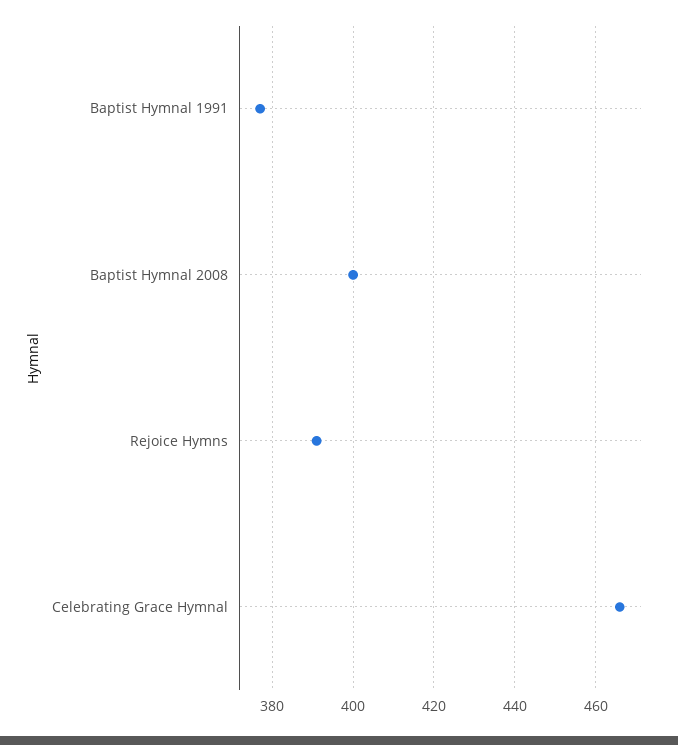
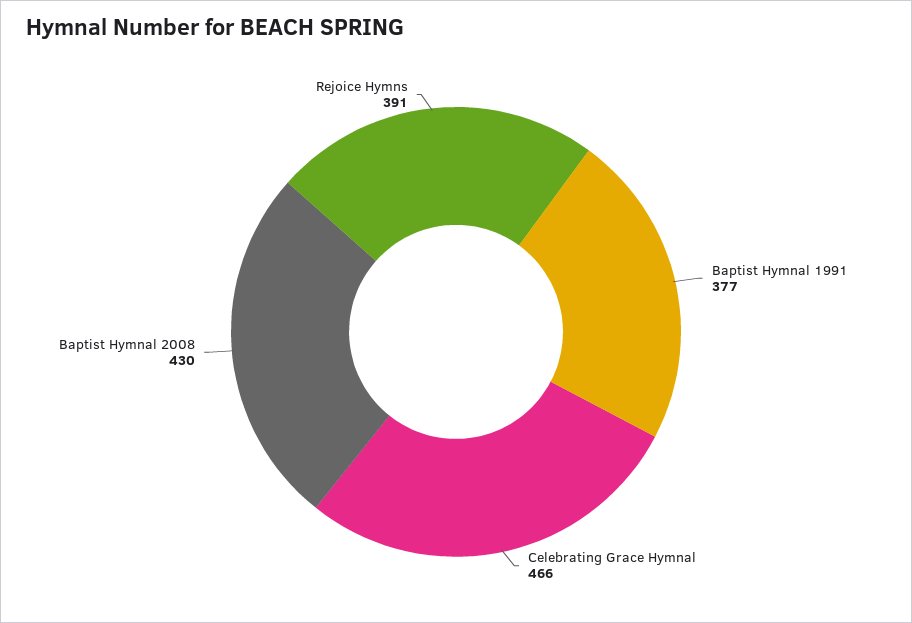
  {
    "Baptist Hymnal 1991": 377,
-   "Baptist Hymnal 2008": 400,
+   "Baptist Hymnal 2008": 430,
    "Rejoice Hymns": 391,
    "Celebrating Grace Hymnal": 466
  }

